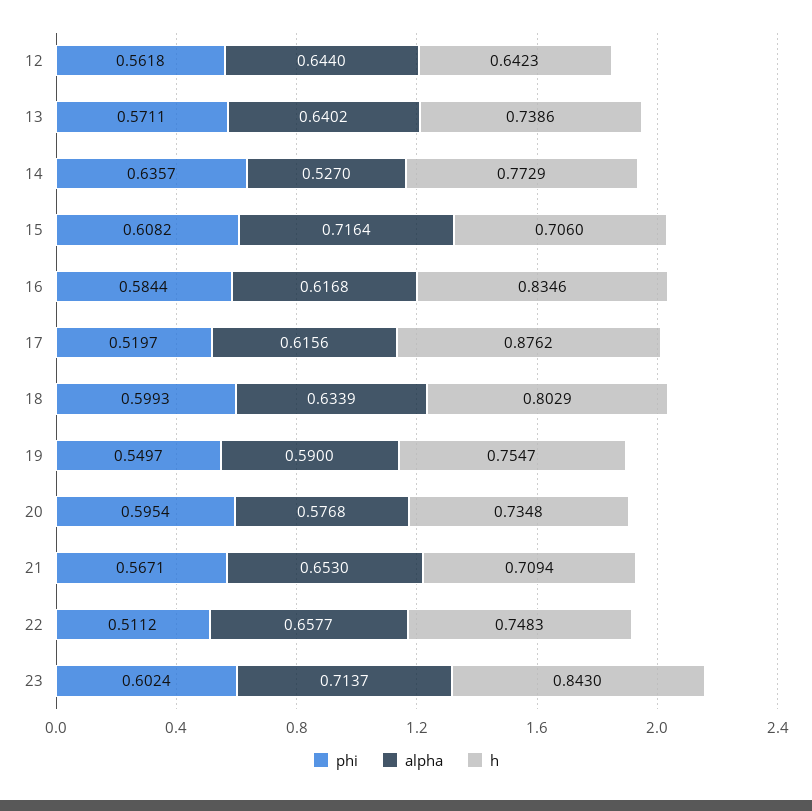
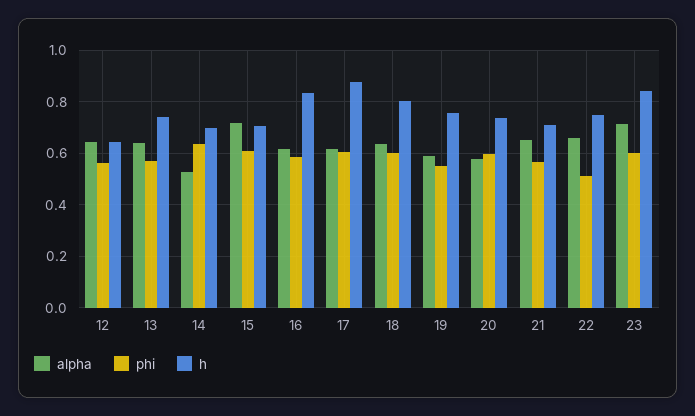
  {
    "phi": {
      "12": 0.5618,
      "13": 0.5711,
      "14": 0.6357,
      "15": 0.6082,
      "16": 0.5844,
-     "17": 0.5197,
+     "17": 0.6,
      "18": 0.5993,
      "19": 0.5497,
      "20": 0.5954,
      "21": 0.5671,
      "22": 0.5112,
      "23": 0.6024
    },
    "alpha": {
      "12": 0.644,
      "13": 0.6402,
      "14": 0.527,
      "15": 0.7164,
      "16": 0.6168,
      "17": 0.6156,
      "18": 0.6339,
      "19": 0.59,
      "20": 0.5768,
      "21": 0.653,
      "22": 0.6577,
      "23": 0.7137
    },
    "h": {
      "12": 0.6423,
      "13": 0.7386,
-     "14": 0.7729,
+     "14": 0.7,
      "15": 0.706,
      "16": 0.8346,
      "17": 0.8762,
      "18": 0.8029,
      "19": 0.7547,
      "20": 0.7348,
      "21": 0.7094,
      "22": 0.7483,
      "23": 0.843
    }
  }

